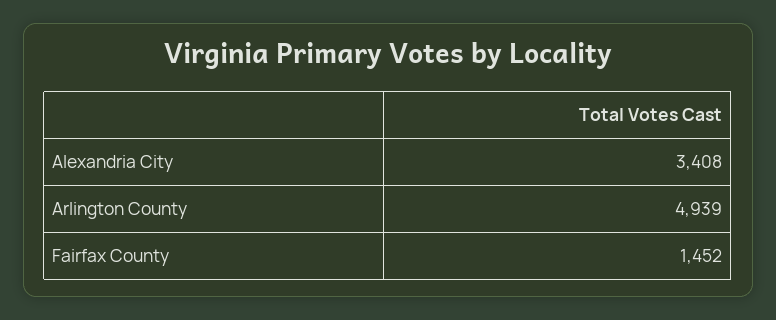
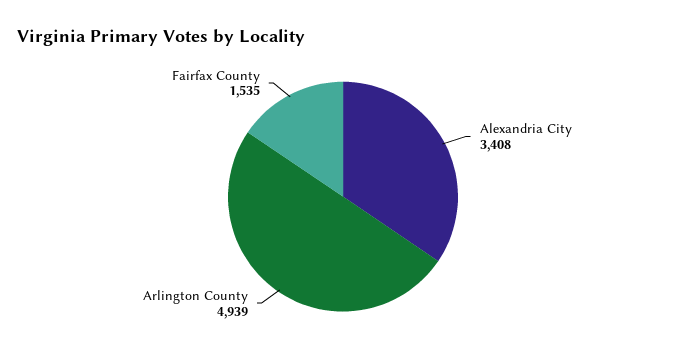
  {
    "Alexandria City": 3408,
    "Arlington County": 4939,
-   "Fairfax County": 1452
+   "Fairfax County": 1535
  }

